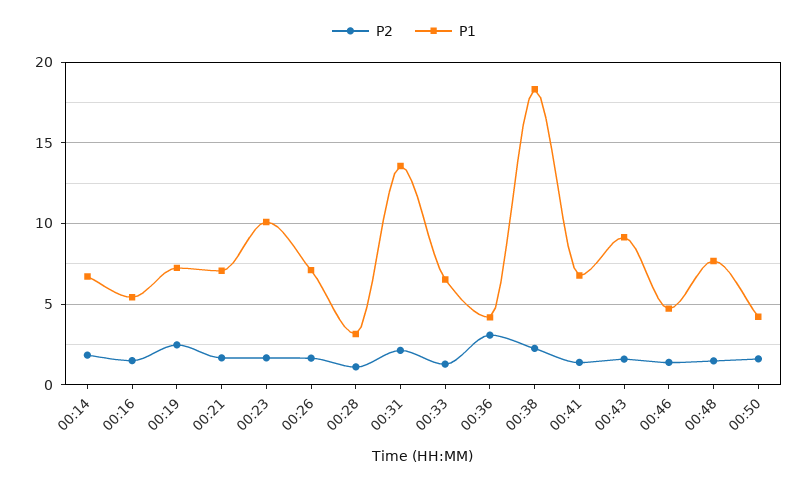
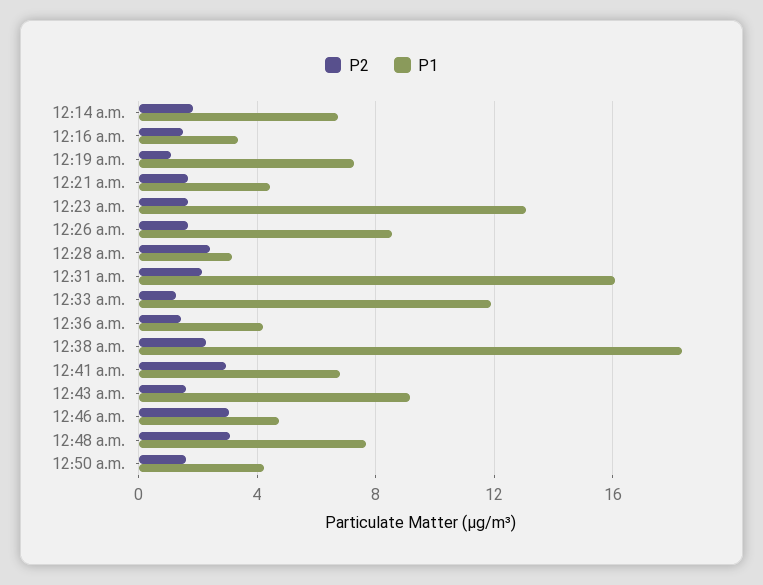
  {
    "P2": {
      "00:14": 2,
      "00:16": 1.5,
-     "00:19": 2.5,
+     "00:19": 1,
      "00:21": 1.5,
      "00:23": 1.5,
      "00:26": 1.5,
-     "00:28": 1,
+     "00:28": 2.5,
      "00:31": 2,
      "00:33": 1.5,
-     "00:36": 3,
+     "00:36": 1.5,
      "00:38": 2.5,
-     "00:41": 1.5,
+     "00:41": 3,
      "00:43": 1.5,
-     "00:46": 1.5,
+     "00:46": 3,
-     "00:48": 1.5,
+     "00:48": 3,
      "00:50": 1.5
    },
    "P1": {
      "00:14": 6.5,
-     "00:16": 5.5,
+     "00:16": 3.5,
      "00:19": 7.5,
-     "00:21": 7,
+     "00:21": 4.5,
-     "00:23": 10,
+     "00:23": 13,
-     "00:26": 7,
+     "00:26": 8.5,
      "00:28": 3,
-     "00:31": 13.5,
+     "00:31": 16,
-     "00:33": 6.5,
+     "00:33": 12,
      "00:36": 4,
      "00:38": 18.5,
      "00:41": 7,
      "00:43": 9,
      "00:46": 4.5,
      "00:48": 7.5,
      "00:50": 4
    }
  }

